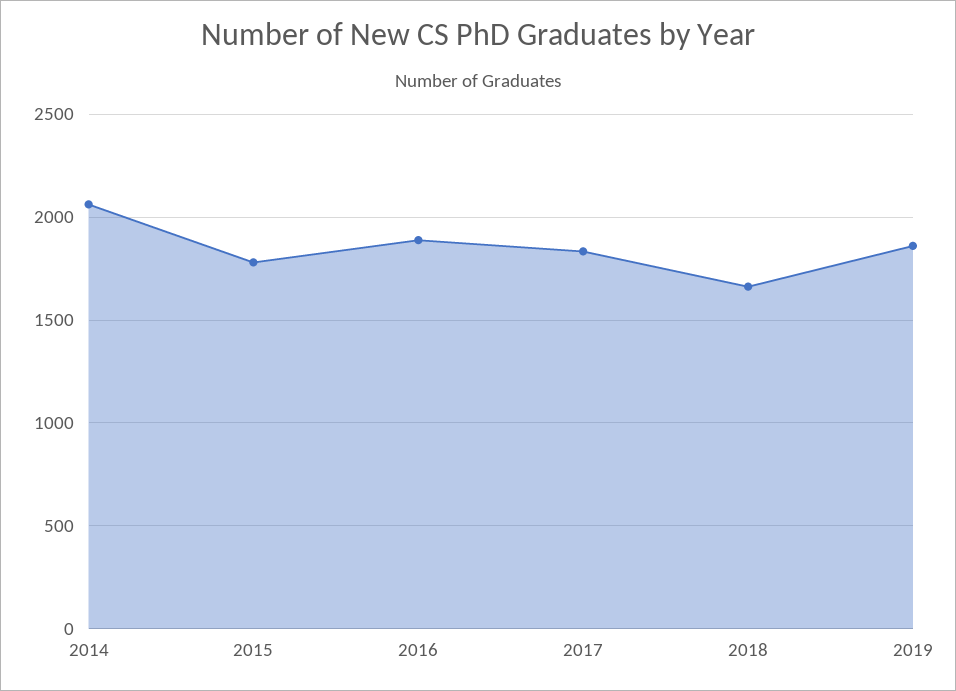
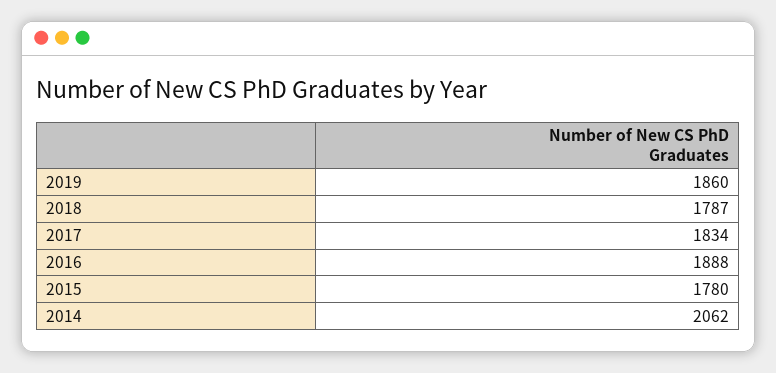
  {
    "2014": 2062,
    "2015": 1780,
    "2016": 1888,
    "2017": 1834,
-   "2018": 1650,
+   "2018": 1787,
    "2019": 1860
  }

